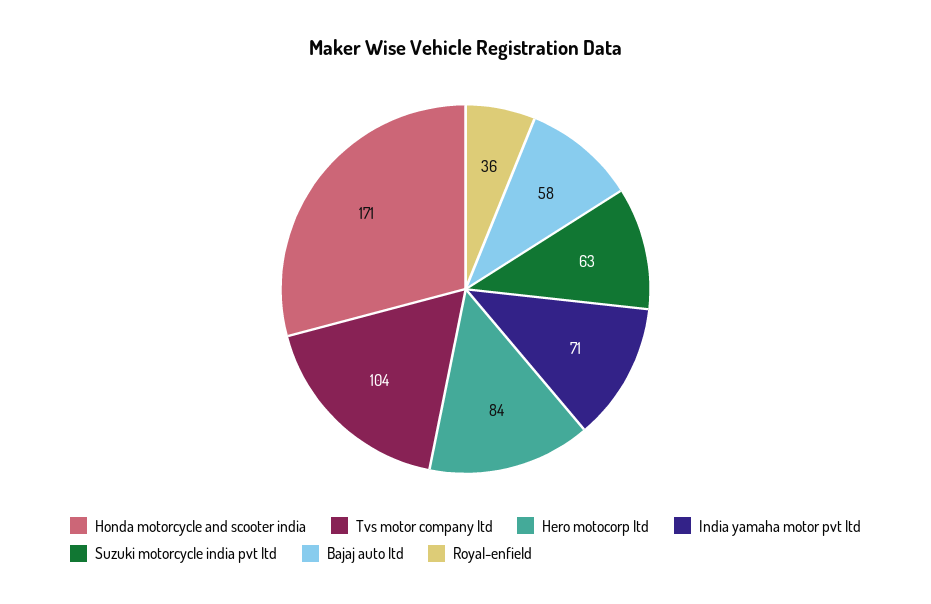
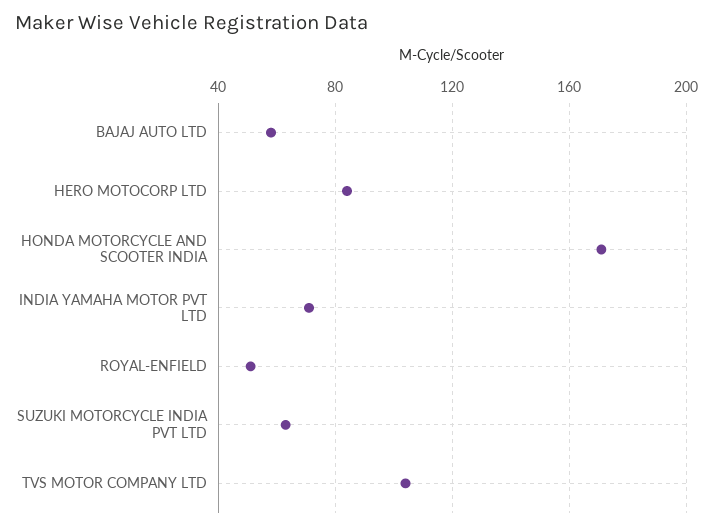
  {
    "Honda motorcycle and scooter india": 171,
    "Tvs motor company ltd": 104,
    "Hero motocorp ltd": 84,
    "India yamaha motor pvt ltd": 71,
    "Suzuki motorcycle india pvt ltd": 63,
    "Bajaj auto ltd": 58,
-   "Royal-enfield": 36
+   "Royal-enfield": 50
  }

